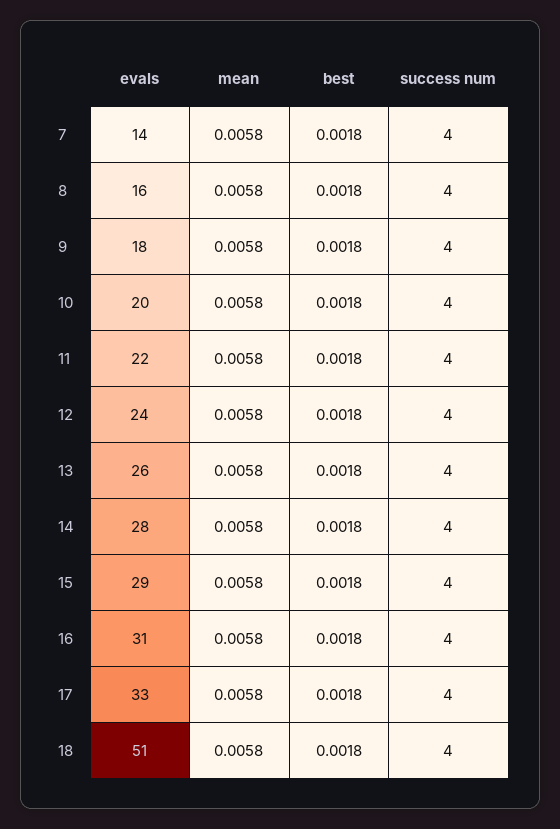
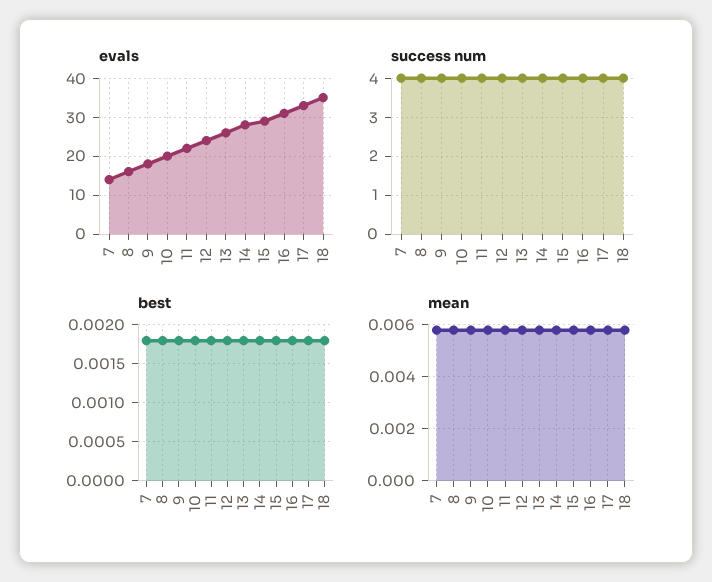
  {
    "evals": {
      "7": 14,
      "8": 16,
      "9": 18,
      "10": 20,
      "11": 22,
      "12": 24,
      "13": 26,
      "14": 28,
      "15": 29,
      "16": 31,
      "17": 33,
-     "18": 51
+     "18": 35
    },
    "mean": {
      "7": 0.0058,
      "8": 0.0058,
      "9": 0.0058,
      "10": 0.0058,
      "11": 0.0058,
      "12": 0.0058,
      "13": 0.0058,
      "14": 0.0058,
      "15": 0.0058,
      "16": 0.0058,
      "17": 0.0058,
      "18": 0.0058
    },
    "best": {
      "7": 0.0018,
      "8": 0.0018,
      "9": 0.0018,
      "10": 0.0018,
      "11": 0.0018,
      "12": 0.0018,
      "13": 0.0018,
      "14": 0.0018,
      "15": 0.0018,
      "16": 0.0018,
      "17": 0.0018,
      "18": 0.0018
    },
    "success num": {
      "7": 4,
      "8": 4,
      "9": 4,
      "10": 4,
      "11": 4,
      "12": 4,
      "13": 4,
      "14": 4,
      "15": 4,
      "16": 4,
      "17": 4,
      "18": 4
    }
  }

